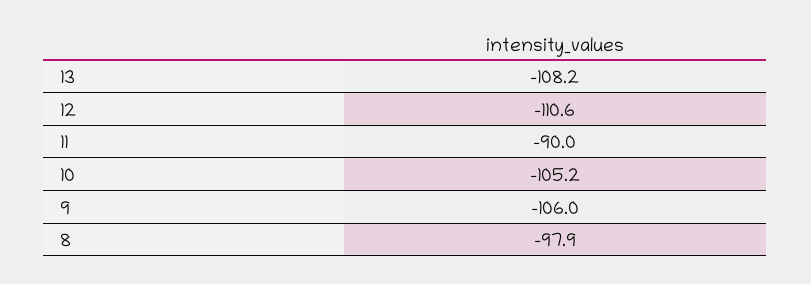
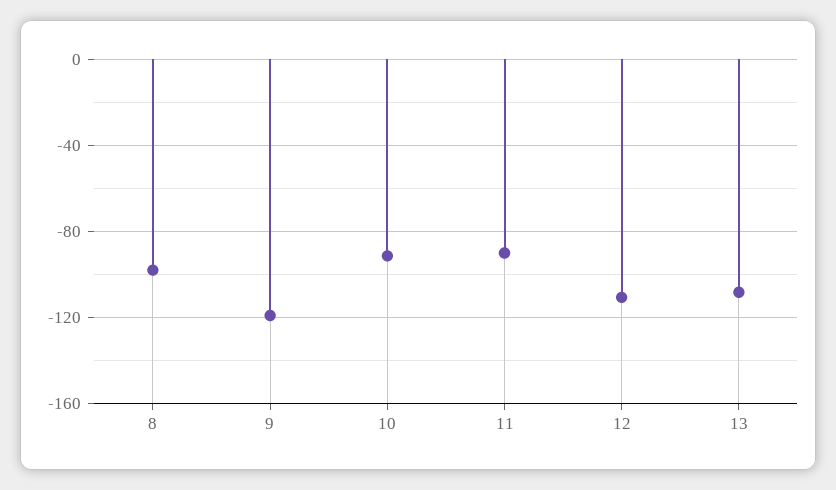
  {
    "13": -108.2,
    "12": -110.6,
    "11": -90,
-   "10": -105.2,
+   "10": -90,
-   "9": -106,
+   "9": -120,
    "8": -97.9
  }

